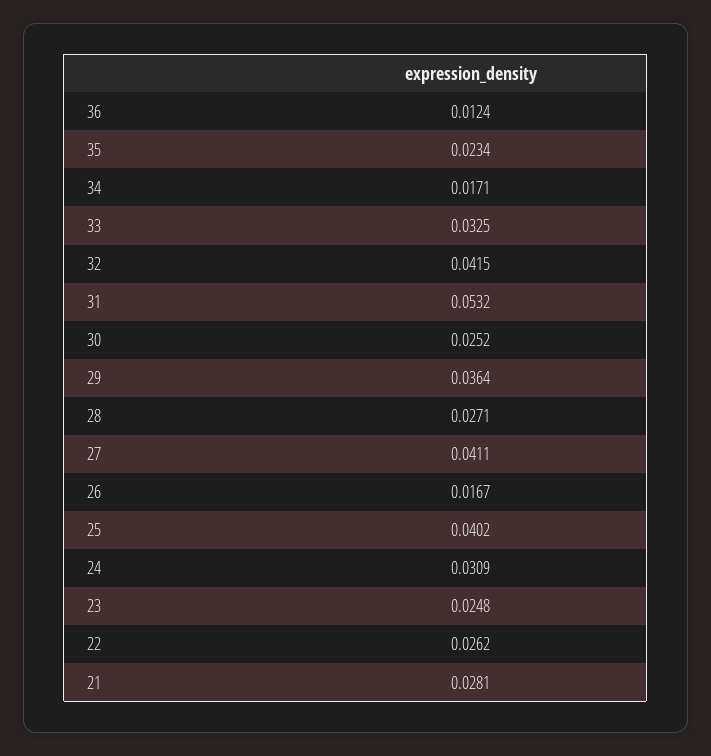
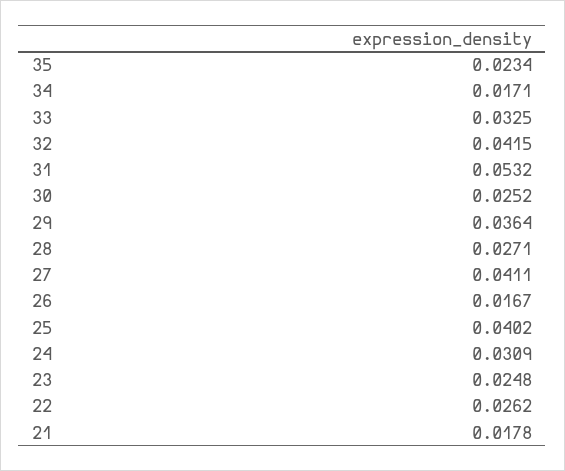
  {
-   "36": 0.0124,
    "35": 0.0234,
    "34": 0.0171,
    "33": 0.0325,
    "32": 0.0415,
    "31": 0.0532,
    "30": 0.0252,
    "29": 0.0364,
    "28": 0.0271,
    "27": 0.0411,
    "26": 0.0167,
    "25": 0.0402,
    "24": 0.0309,
    "23": 0.0248,
    "22": 0.0262,
-   "21": 0.0281
+   "21": 0.0178
  }

